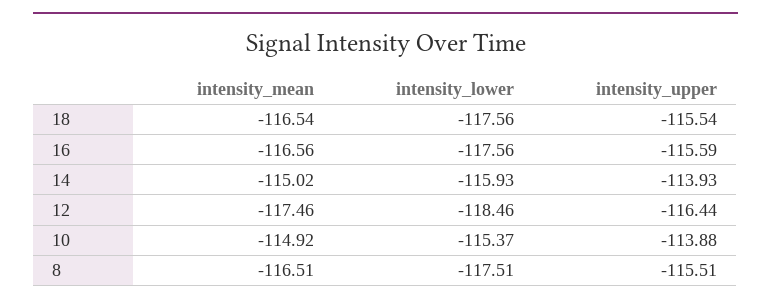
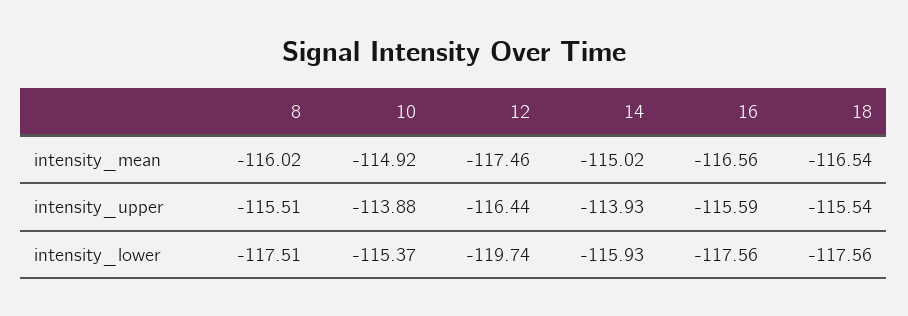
  {
    "intensity_mean": {
      "18": -116.54,
      "16": -116.56,
      "14": -115.02,
      "12": -117.46,
      "10": -114.92,
-     "8": -116.51
+     "8": -116.02
    },
    "intensity_lower": {
      "18": -117.56,
      "16": -117.56,
      "14": -115.93,
-     "12": -118.46,
+     "12": -119.74,
      "10": -115.37,
      "8": -117.51
    },
    "intensity_upper": {
      "18": -115.54,
      "16": -115.59,
      "14": -113.93,
      "12": -116.44,
      "10": -113.88,
      "8": -115.51
    }
  }

